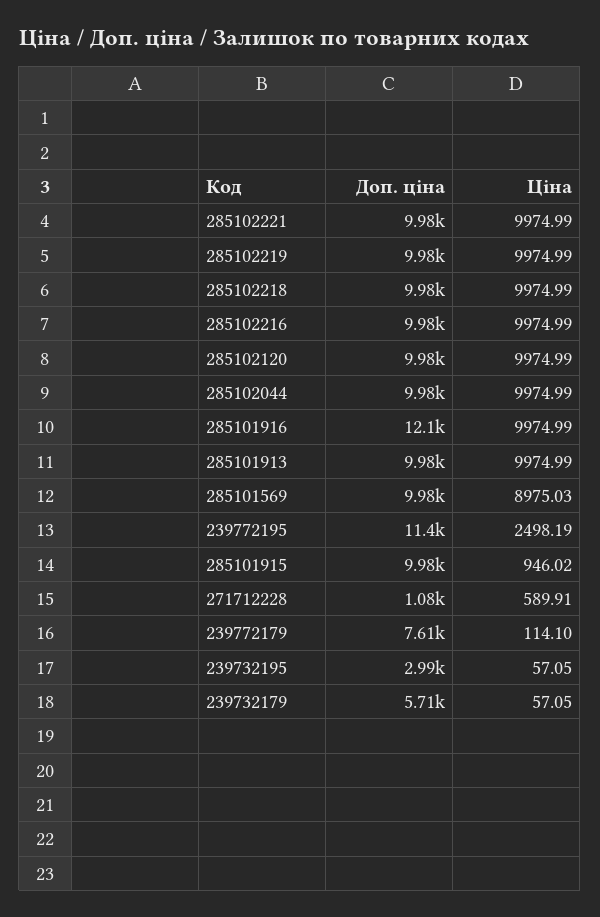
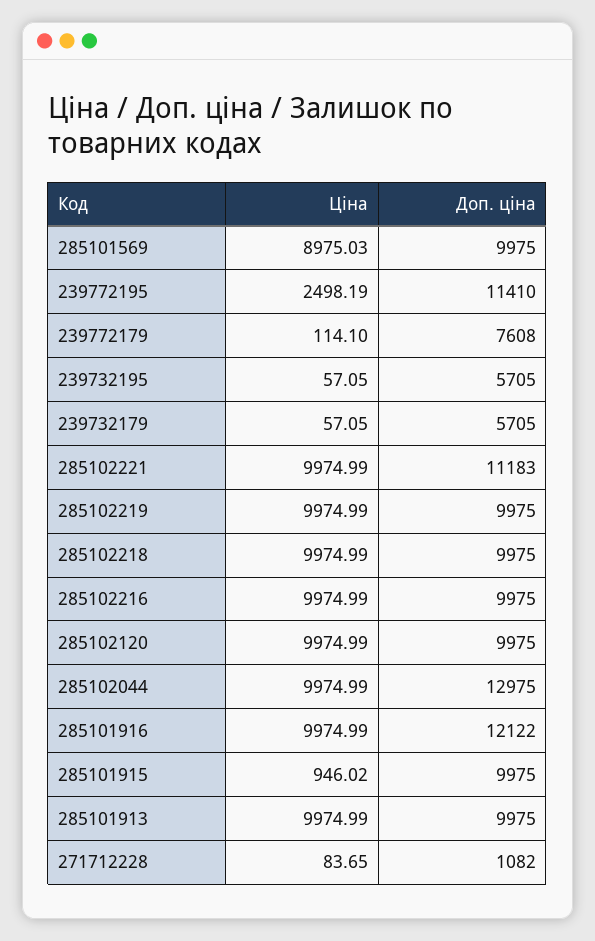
  {
    "Доп. ціна": {
-     "285102221": 9980,
+     "285102221": 11183,
      "285102219": 9975,
      "285102218": 9975,
      "285102216": 9975,
      "285102120": 9975,
-     "285102044": 9980,
+     "285102044": 12975,
      "285101916": 12122,
      "285101913": 9975,
      "285101569": 9975,
      "239772195": 11410,
      "285101915": 9975,
      "271712228": 1082,
      "239772179": 7608,
-     "239732195": 2990,
+     "239732195": 5705,
      "239732179": 5705
    },
    "Ціна": {
      "285102221": 9974.99,
      "285102219": 9974.99,
      "285102218": 9974.99,
      "285102216": 9974.99,
      "285102120": 9974.99,
      "285102044": 9974.99,
      "285101916": 9974.99,
      "285101913": 9974.99,
      "285101569": 8975.03,
      "239772195": 2498.19,
      "285101915": 946.02,
-     "271712228": 589.91,
+     "271712228": 83.65,
      "239772179": 114.1,
      "239732195": 57.05,
      "239732179": 57.05
    }
  }

